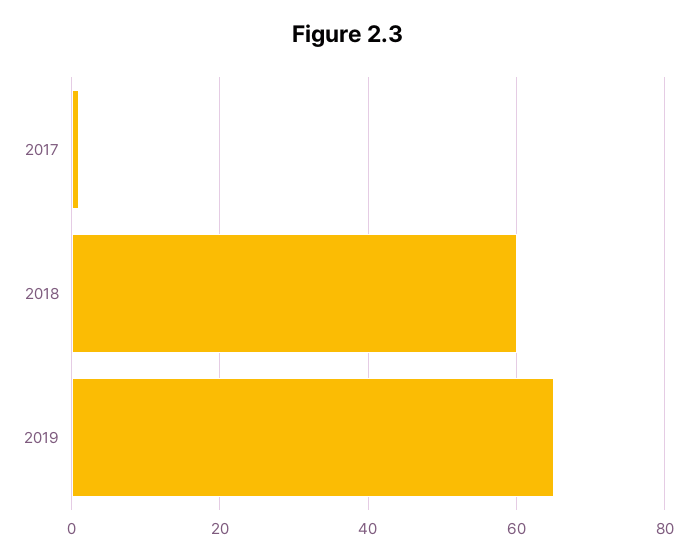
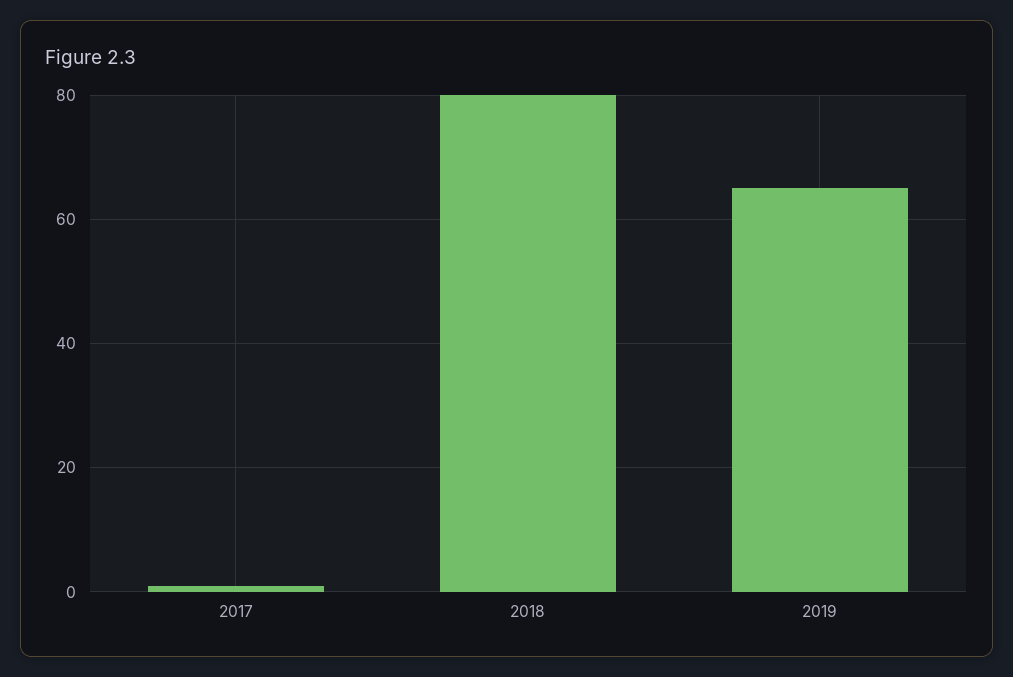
  {
    "2017": 0,
-   "2018": 60,
+   "2018": 80,
    "2019": 65
  }

